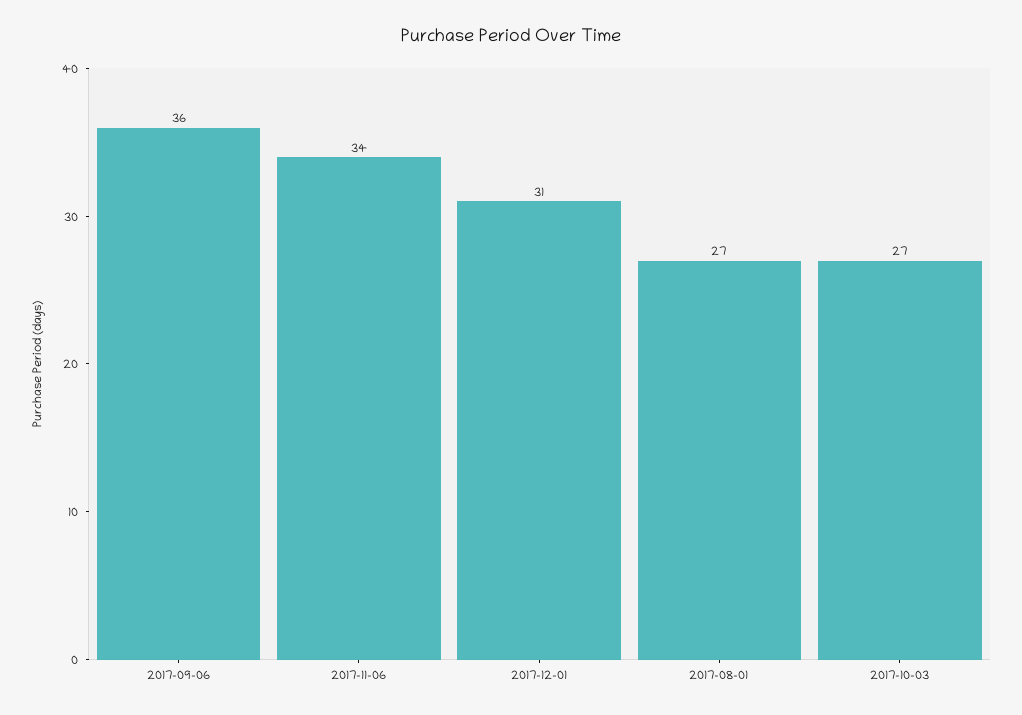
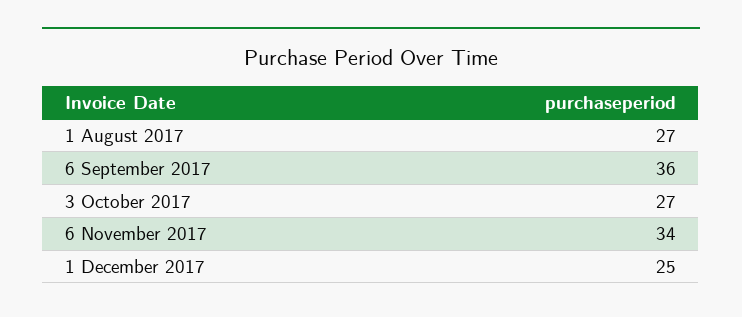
  {
    "2017-09-06": 36,
    "2017-11-06": 34,
-   "2017-12-01": 31,
+   "2017-12-01": 25,
    "2017-08-01": 27,
    "2017-10-03": 27
  }

